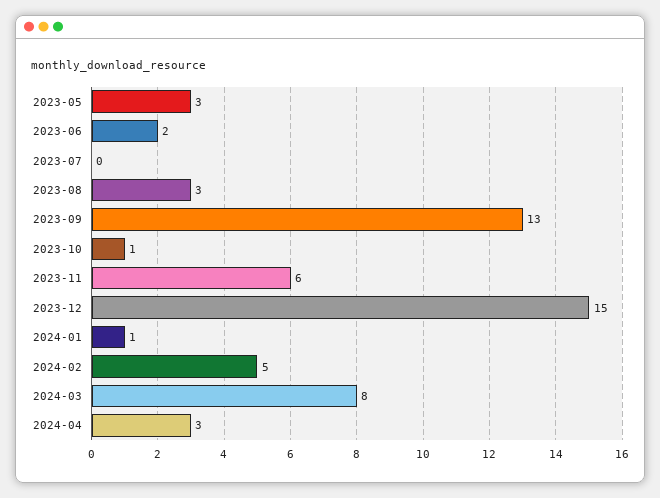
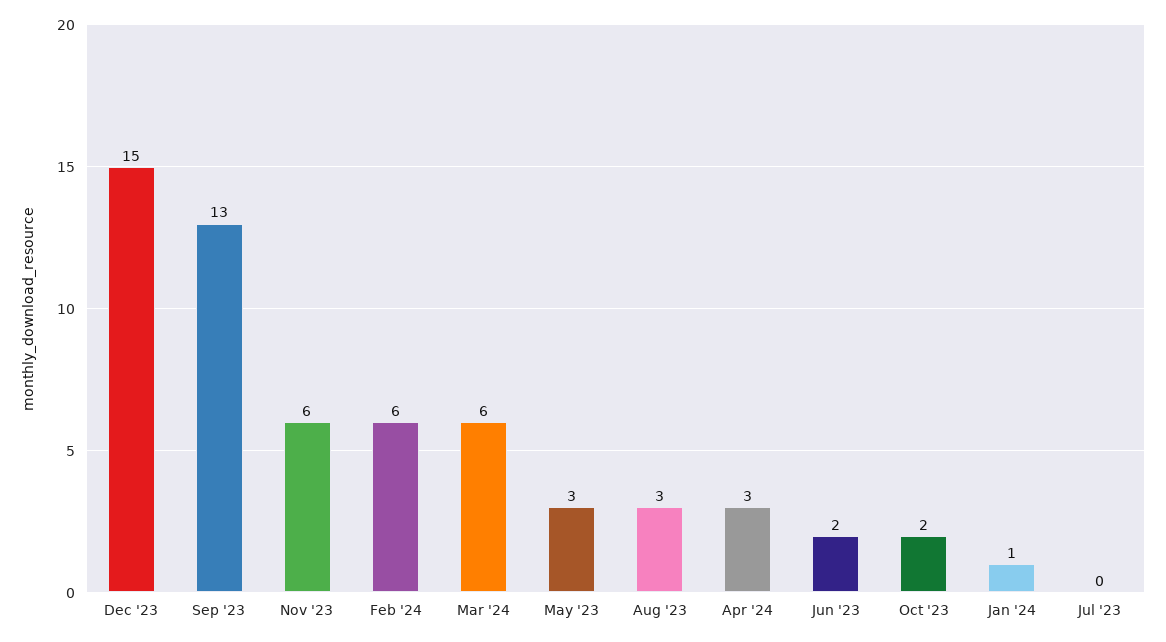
  {
    "2023-05": 3,
    "2023-06": 2,
    "2023-07": 0,
    "2023-08": 3,
    "2023-09": 13,
-   "2023-10": 1,
+   "2023-10": 2,
    "2023-11": 6,
    "2023-12": 15,
    "2024-01": 1,
-   "2024-02": 5,
+   "2024-02": 6,
-   "2024-03": 8,
+   "2024-03": 6,
    "2024-04": 3
  }

